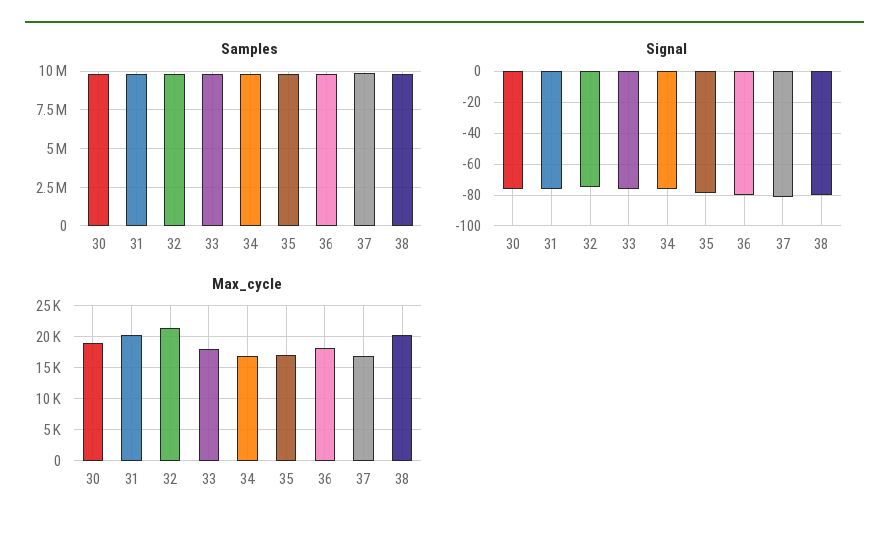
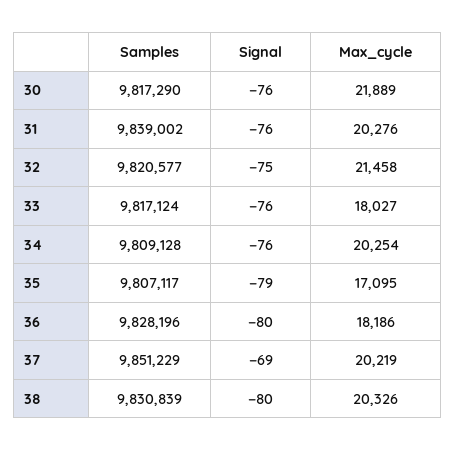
  {
    "Samples": {
      "30": 9817290,
      "31": 9839002,
      "32": 9820577,
      "33": 9817124,
      "34": 9809128,
      "35": 9807117,
      "36": 9828196,
      "37": 9851229,
      "38": 9830839
    },
    "Signal": {
      "30": -76,
      "31": -76,
      "32": -75,
      "33": -76,
      "34": -76,
      "35": -79,
      "36": -80,
-     "37": -80,
+     "37": -69,
      "38": -80
    },
    "Max_cycle": {
-     "30": 19000,
+     "30": 21889,
      "31": 20276,
      "32": 21458,
      "33": 18027,
-     "34": 17000,
+     "34": 20254,
      "35": 17095,
      "36": 18186,
-     "37": 17000,
+     "37": 20219,
      "38": 20326
    }
  }

